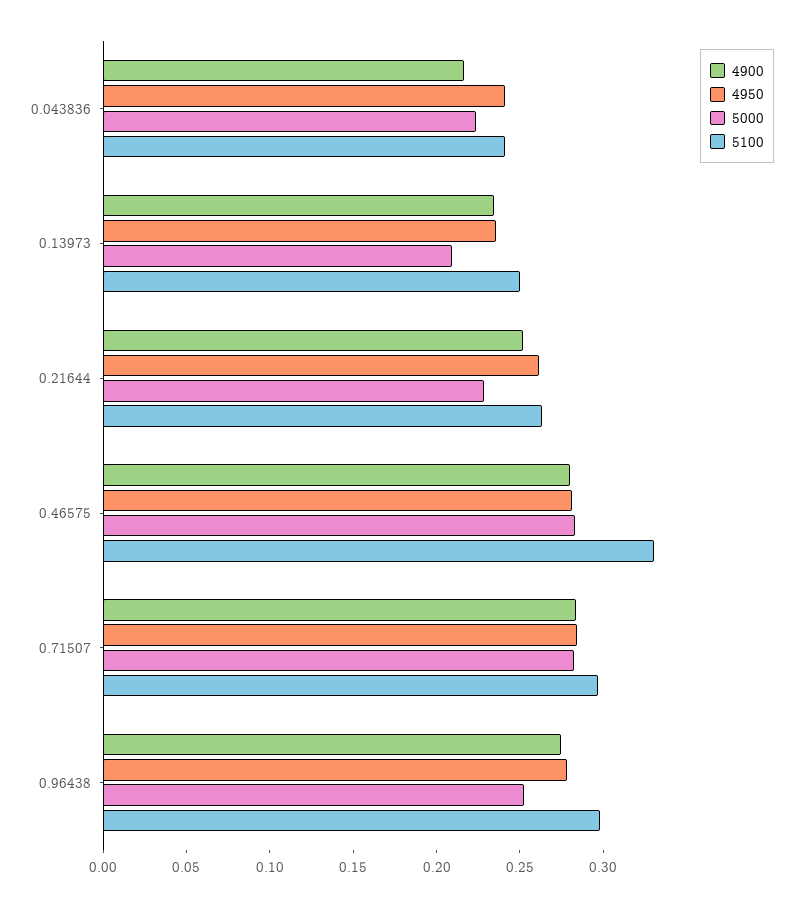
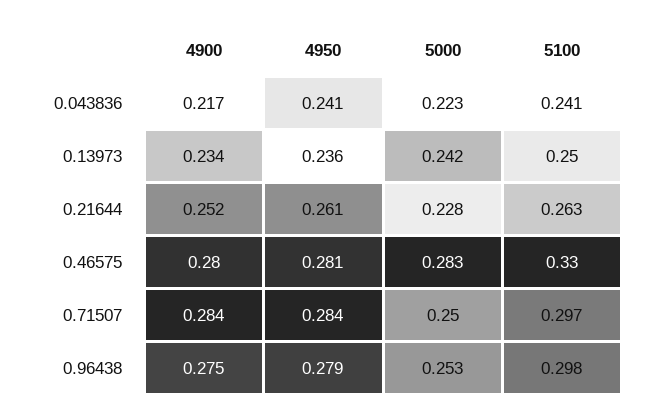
  {
    "4900": {
      "0.043836": 0.217,
      "0.13973": 0.234,
      "0.21644": 0.252,
      "0.46575": 0.28,
      "0.71507": 0.284,
      "0.96438": 0.275
    },
    "4950": {
      "0.043836": 0.241,
      "0.13973": 0.236,
      "0.21644": 0.261,
      "0.46575": 0.281,
      "0.71507": 0.284,
      "0.96438": 0.279
    },
    "5000": {
      "0.043836": 0.223,
-     "0.13973": 0.21,
+     "0.13973": 0.242,
      "0.21644": 0.228,
      "0.46575": 0.283,
-     "0.71507": 0.28,
+     "0.71507": 0.25,
      "0.96438": 0.253
    },
    "5100": {
      "0.043836": 0.241,
      "0.13973": 0.25,
      "0.21644": 0.263,
      "0.46575": 0.33,
      "0.71507": 0.297,
      "0.96438": 0.298
    }
  }

